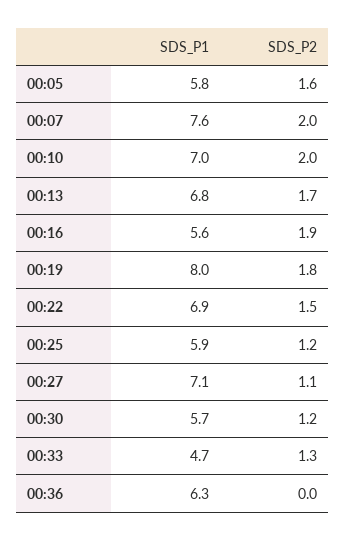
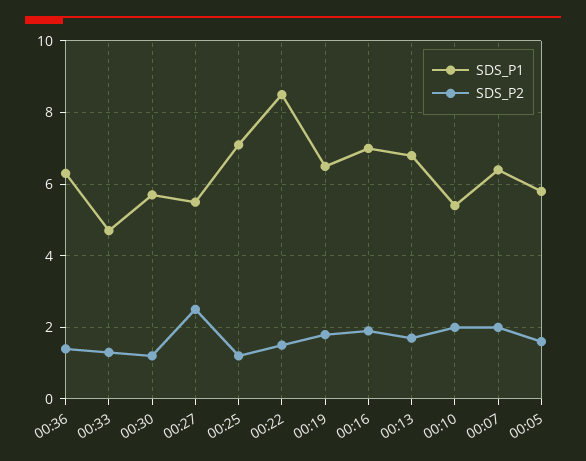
  {
    "SDS_P1": {
      "00:05": 5.8,
-     "00:07": 7.6,
+     "00:07": 6.5,
-     "00:10": 7,
+     "00:10": 5.5,
      "00:13": 6.8,
-     "00:16": 5.6,
+     "00:16": 7,
-     "00:19": 8,
+     "00:19": 6.5,
-     "00:22": 6.9,
+     "00:22": 8.5,
-     "00:25": 5.9,
+     "00:25": 7,
-     "00:27": 7.1,
+     "00:27": 5.5,
      "00:30": 5.7,
      "00:33": 4.7,
      "00:36": 6.3
    },
    "SDS_P2": {
      "00:05": 1.6,
      "00:07": 2,
      "00:10": 2,
      "00:13": 1.7,
      "00:16": 1.9,
      "00:19": 1.8,
      "00:22": 1.5,
      "00:25": 1.2,
-     "00:27": 1.1,
+     "00:27": 2.5,
      "00:30": 1.2,
      "00:33": 1.3,
-     "00:36": 0
+     "00:36": 1.5
    }
  }

